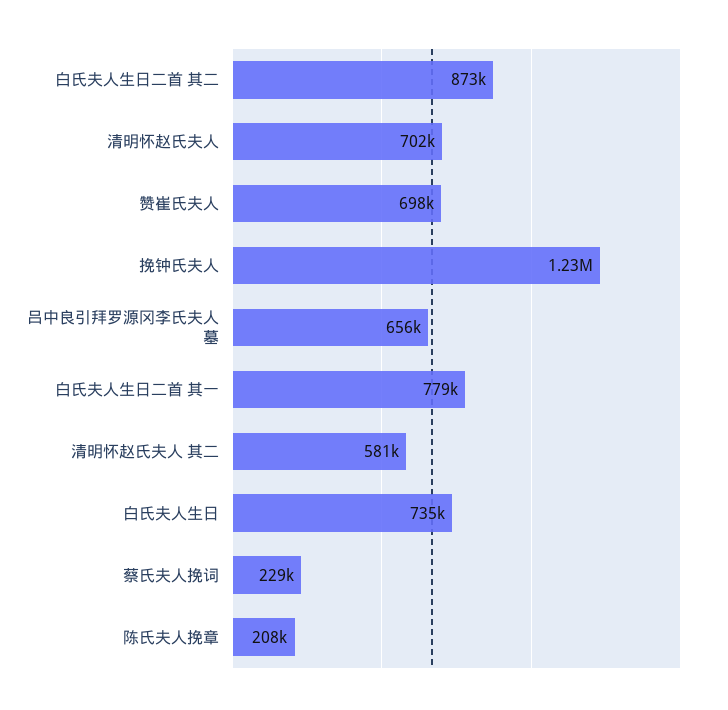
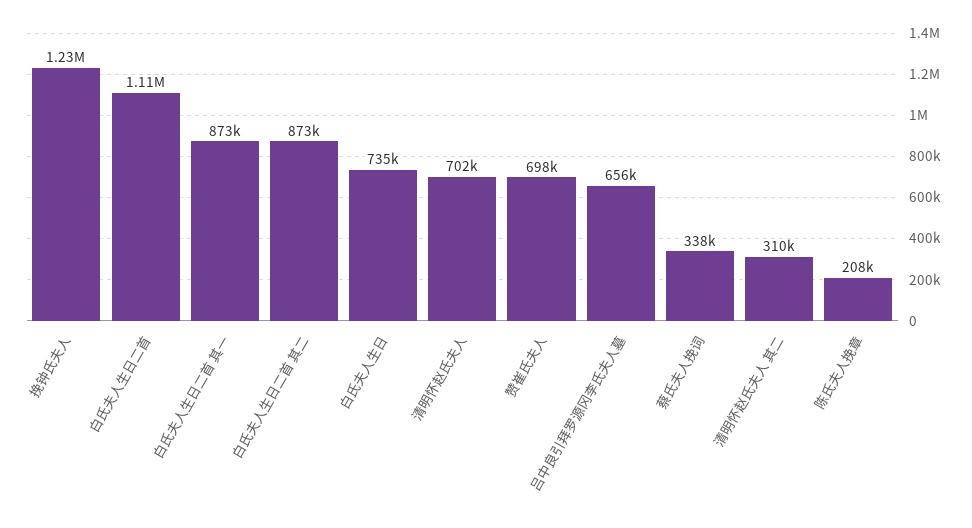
  {
    "白氏夫人生日二首 其二": 873000,
    "清明怀赵氏夫人": 702000,
    "赞崔氏夫人": 698000,
    "挽钟氏夫人": 1230000,
    "吕中良引拜罗源冈李氏夫人墓": 656000,
-   "白氏夫人生日二首 其一": 779000,
+   "白氏夫人生日二首 其一": 873000,
-   "清明怀赵氏夫人 其二": 581000,
+   "清明怀赵氏夫人 其二": 310000,
    "白氏夫人生日": 735000,
-   "蔡氏夫人挽词": 229000,
+   "蔡氏夫人挽词": 338000,
-   "陈氏夫人挽章": 208000
+   "陈氏夫人挽章": 208000,
+   "白氏夫人生日二首": 1110000
  }

